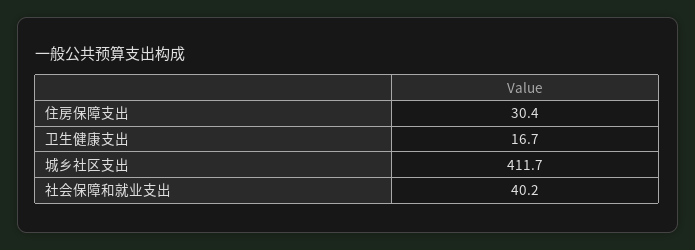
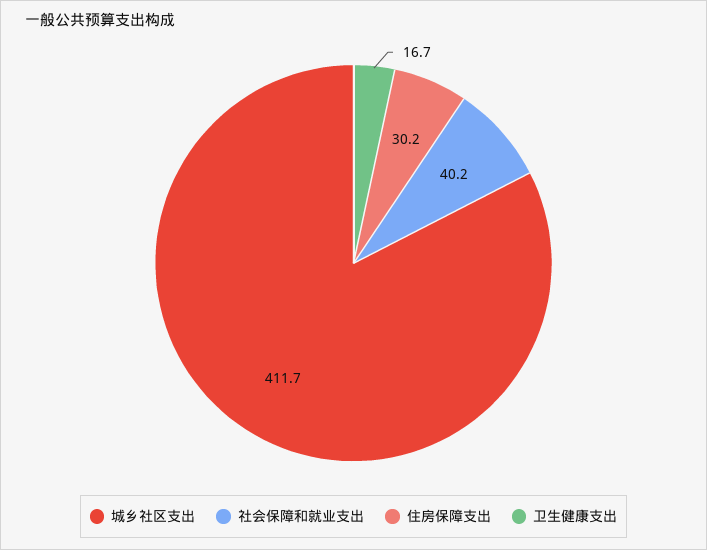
  {
-   "住房保障支出": 30.4,
+   "住房保障支出": 30.2,
    "卫生健康支出": 16.7,
    "城乡社区支出": 411.7,
    "社会保障和就业支出": 40.2
  }

